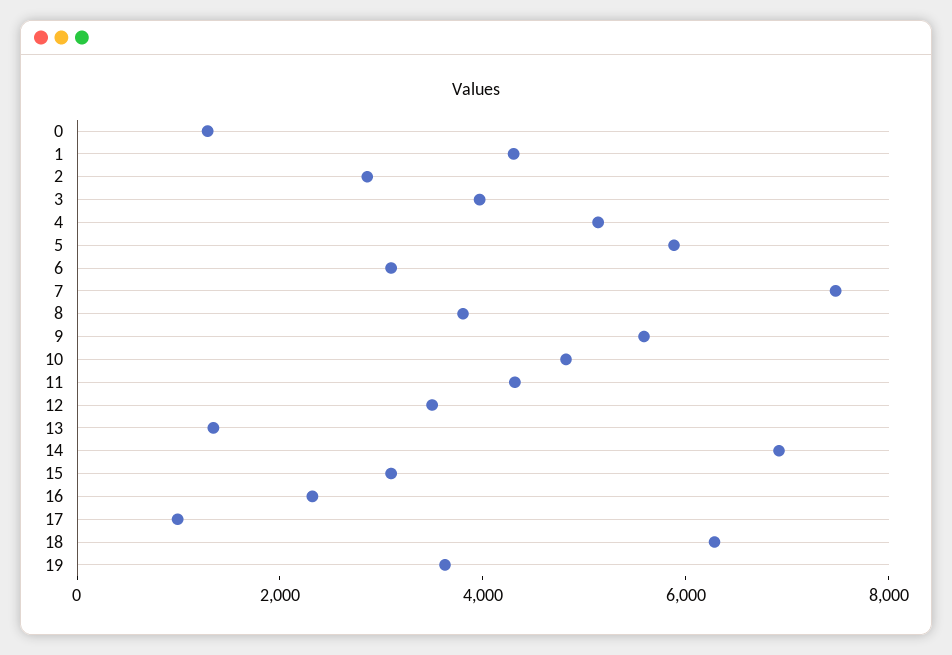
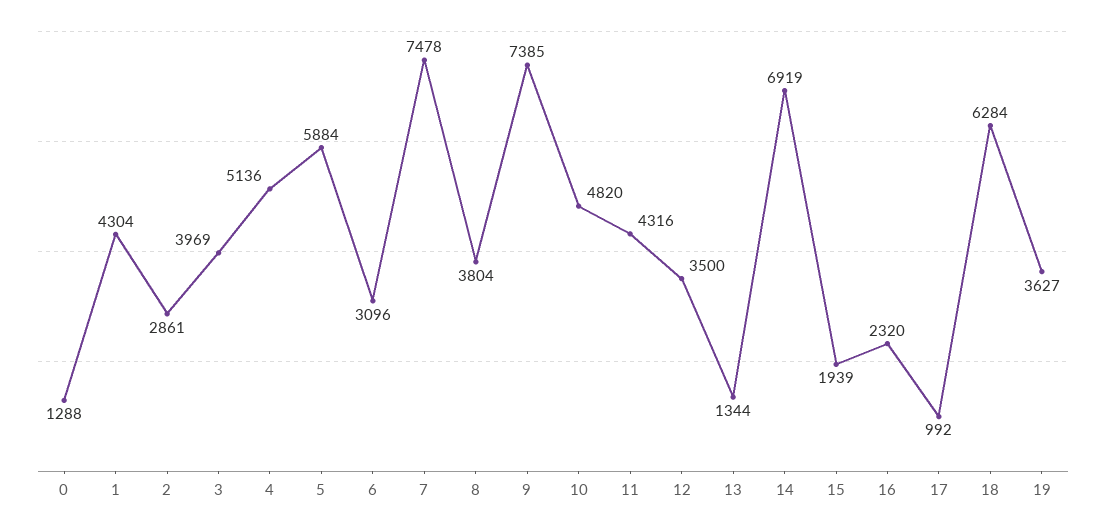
  {
    "0": 1288,
    "1": 4304,
    "2": 2861,
    "3": 3969,
    "4": 5136,
    "5": 5884,
    "6": 3096,
    "7": 7478,
    "8": 3804,
-   "9": 5500,
+   "9": 7385,
    "10": 4820,
    "11": 4316,
    "12": 3500,
    "13": 1344,
    "14": 6919,
-   "15": 3000,
+   "15": 1939,
    "16": 2320,
    "17": 992,
    "18": 6284,
    "19": 3627
  }

